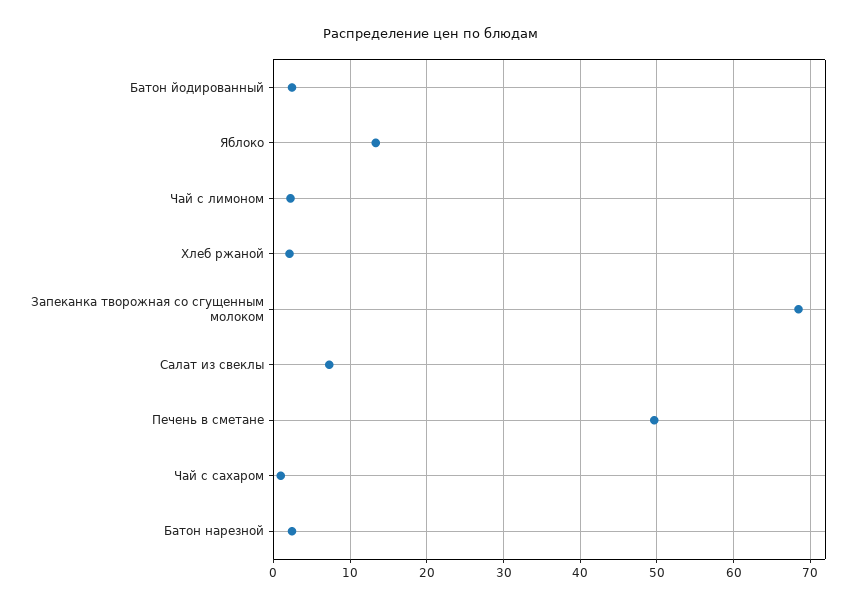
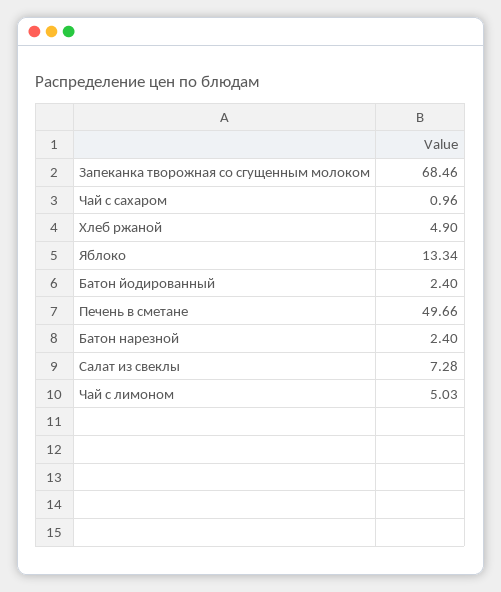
  {
    "Батон йодированный": 2.4,
    "Яблоко": 13.34,
-   "Чай с лимоном": 2,
+   "Чай с лимоном": 5.03,
-   "Хлеб ржаной": 2,
+   "Хлеб ржаной": 4.9,
    "Запеканка творожная со сгущенным молоком": 68.46,
    "Салат из свеклы": 7.28,
    "Печень в сметане": 49.66,
    "Чай с сахаром": 0.96,
    "Батон нарезной": 2.4
  }

